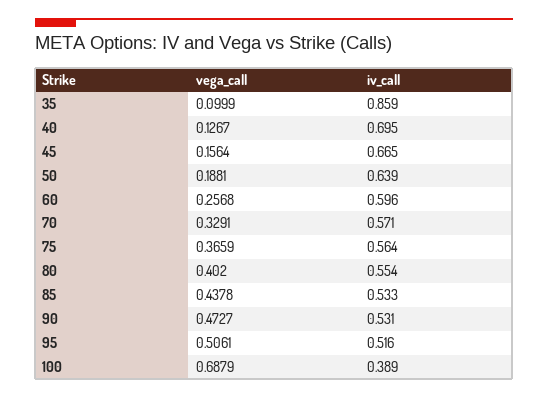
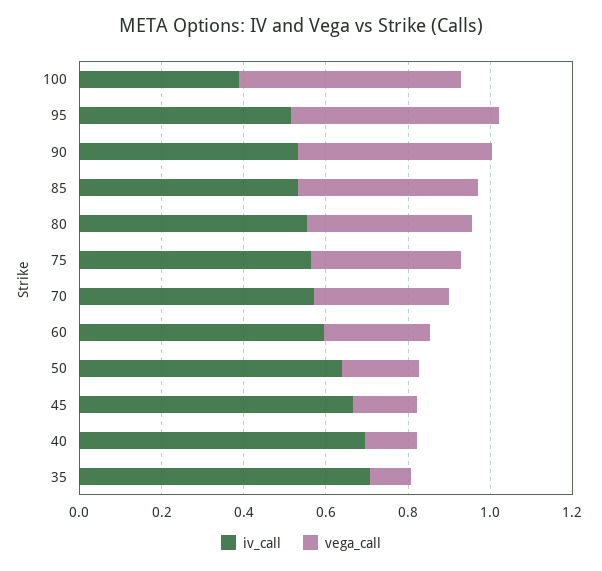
  {
    "vega_call": {
      "35": 0.0999,
      "40": 0.1267,
      "45": 0.1564,
      "50": 0.1881,
      "60": 0.2568,
      "70": 0.3291,
      "75": 0.3659,
      "80": 0.402,
      "85": 0.4378,
      "90": 0.4727,
      "95": 0.5061,
-     "100": 0.6879
+     "100": 0.55
    },
    "iv_call": {
-     "35": 0.859,
+     "35": 0.7,
      "40": 0.695,
      "45": 0.665,
      "50": 0.639,
      "60": 0.596,
      "70": 0.571,
      "75": 0.564,
      "80": 0.554,
      "85": 0.533,
      "90": 0.531,
      "95": 0.516,
      "100": 0.389
    }
  }

